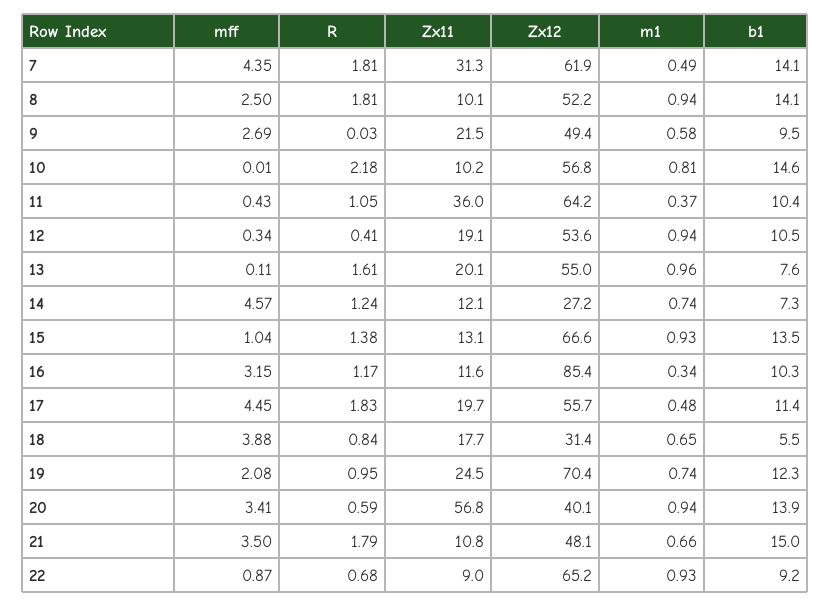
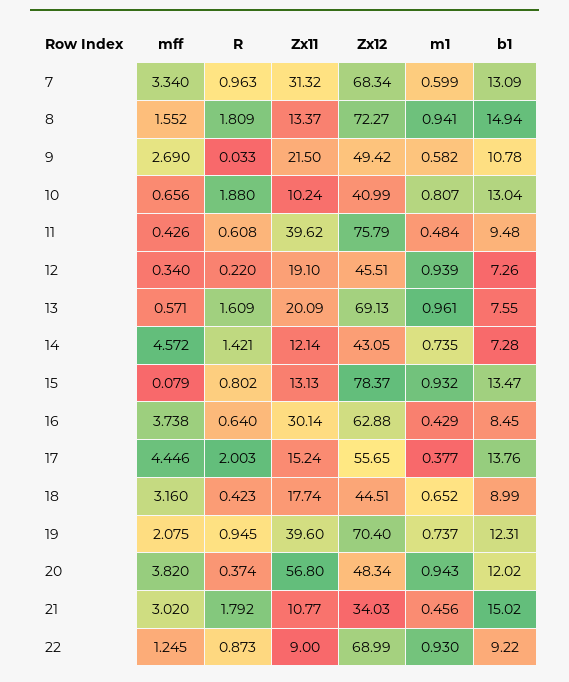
  {
    "mff": {
-     "7": 4.35,
+     "7": 3.34,
-     "8": 2.5,
+     "8": 1.552,
      "9": 2.69,
-     "10": 0.01,
+     "10": 0.656,
      "11": 0.426,
      "12": 0.34,
-     "13": 0.11,
+     "13": 0.571,
      "14": 4.572,
-     "15": 1.04,
+     "15": 0.079,
-     "16": 3.15,
+     "16": 3.738,
      "17": 4.446,
-     "18": 3.88,
+     "18": 3.16,
      "19": 2.075,
-     "20": 3.41,
+     "20": 3.82,
-     "21": 3.5,
+     "21": 3.02,
-     "22": 0.87
+     "22": 1.245
    },
    "R": {
-     "7": 1.81,
+     "7": 0.963,
      "8": 1.809,
      "9": 0.033,
-     "10": 2.18,
+     "10": 1.88,
-     "11": 1.05,
+     "11": 0.608,
-     "12": 0.41,
+     "12": 0.22,
      "13": 1.609,
-     "14": 1.24,
+     "14": 1.421,
-     "15": 1.38,
+     "15": 0.802,
-     "16": 1.17,
+     "16": 0.64,
-     "17": 1.83,
+     "17": 2.003,
-     "18": 0.84,
+     "18": 0.423,
      "19": 0.945,
-     "20": 0.59,
+     "20": 0.374,
      "21": 1.792,
-     "22": 0.68
+     "22": 0.873
    },
    "Zx11": {
      "7": 31.32,
-     "8": 10.1,
+     "8": 13.37,
      "9": 21.5,
      "10": 10.24,
-     "11": 36,
+     "11": 39.62,
      "12": 19.1,
      "13": 20.09,
      "14": 12.14,
      "15": 13.13,
-     "16": 11.6,
+     "16": 30.14,
-     "17": 19.7,
+     "17": 15.24,
      "18": 17.74,
-     "19": 24.5,
+     "19": 39.6,
      "20": 56.8,
      "21": 10.77,
      "22": 9
    },
    "Zx12": {
-     "7": 61.9,
+     "7": 68.34,
-     "8": 52.2,
+     "8": 72.27,
      "9": 49.42,
-     "10": 56.8,
+     "10": 40.99,
-     "11": 64.2,
+     "11": 75.79,
-     "12": 53.6,
+     "12": 45.51,
-     "13": 55,
+     "13": 69.13,
-     "14": 27.2,
+     "14": 43.05,
-     "15": 66.6,
+     "15": 78.37,
-     "16": 85.4,
+     "16": 62.88,
      "17": 55.65,
-     "18": 31.4,
+     "18": 44.51,
      "19": 70.4,
-     "20": 40.1,
+     "20": 48.34,
-     "21": 48.1,
+     "21": 34.03,
-     "22": 65.2
+     "22": 68.99
    },
    "m1": {
-     "7": 0.49,
+     "7": 0.599,
      "8": 0.941,
      "9": 0.582,
      "10": 0.807,
-     "11": 0.37,
+     "11": 0.484,
      "12": 0.939,
      "13": 0.961,
      "14": 0.735,
      "15": 0.932,
-     "16": 0.34,
+     "16": 0.429,
-     "17": 0.48,
+     "17": 0.377,
      "18": 0.652,
      "19": 0.737,
      "20": 0.943,
-     "21": 0.66,
+     "21": 0.456,
      "22": 0.93
    },
    "b1": {
-     "7": 14.1,
+     "7": 13.09,
-     "8": 14.1,
+     "8": 14.94,
-     "9": 9.5,
+     "9": 10.78,
-     "10": 14.6,
+     "10": 13.04,
-     "11": 10.4,
+     "11": 9.48,
-     "12": 10.5,
+     "12": 7.26,
      "13": 7.55,
      "14": 7.28,
      "15": 13.47,
-     "16": 10.3,
+     "16": 8.45,
-     "17": 11.4,
+     "17": 13.76,
-     "18": 5.5,
+     "18": 8.99,
      "19": 12.31,
-     "20": 13.9,
+     "20": 12.02,
      "21": 15.02,
      "22": 9.22
    }
  }

